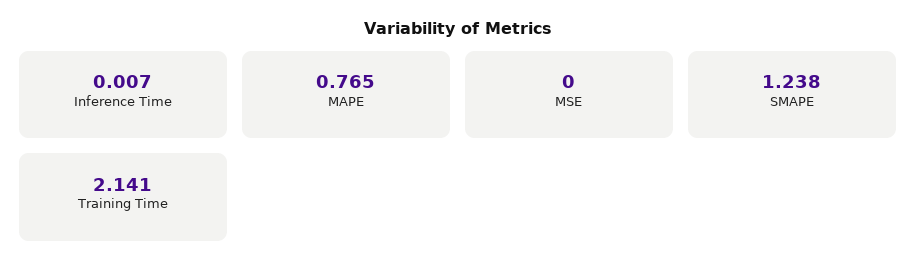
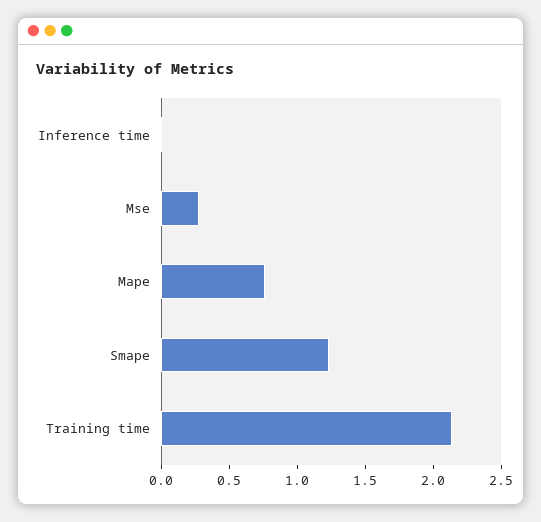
  {
    "Inference Time": 0.007,
    "MAPE": 0.765,
-   "MSE": 0,
+   "MSE": 0.3,
    "SMAPE": 1.238,
    "Training Time": 2.141
  }

